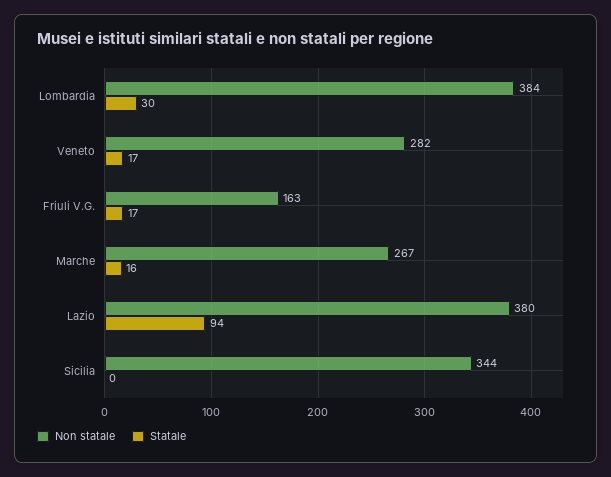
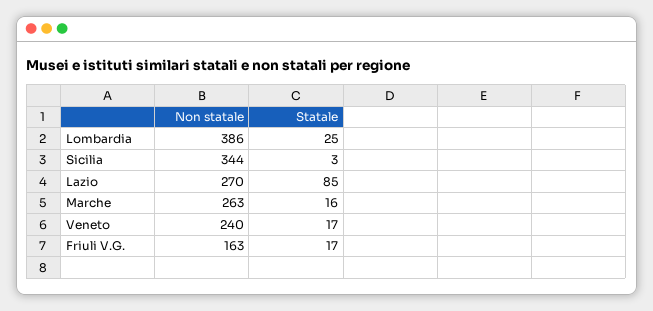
  {
    "Non statale": {
-     "Lombardia": 384,
+     "Lombardia": 386,
-     "Veneto": 282,
+     "Veneto": 240,
      "Friuli V.G.": 163,
-     "Marche": 267,
+     "Marche": 263,
-     "Lazio": 380,
+     "Lazio": 270,
      "Sicilia": 344
    },
    "Statale": {
-     "Lombardia": 30,
+     "Lombardia": 25,
      "Veneto": 17,
      "Friuli V.G.": 17,
      "Marche": 16,
-     "Lazio": 94,
+     "Lazio": 85,
-     "Sicilia": 0
+     "Sicilia": 3
    }
  }

